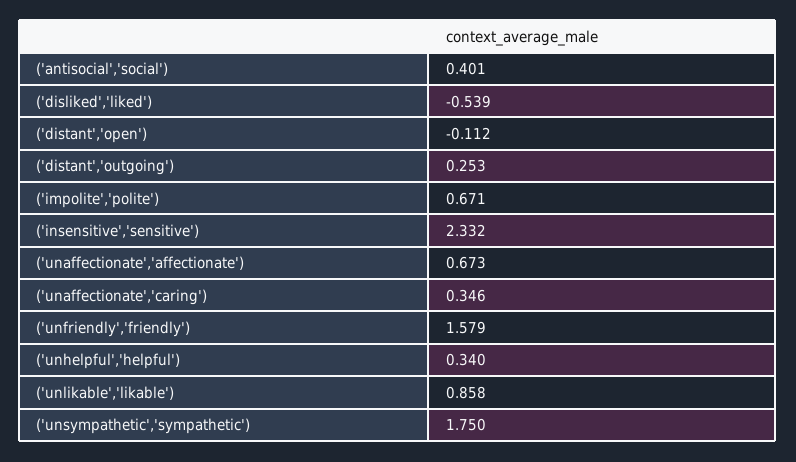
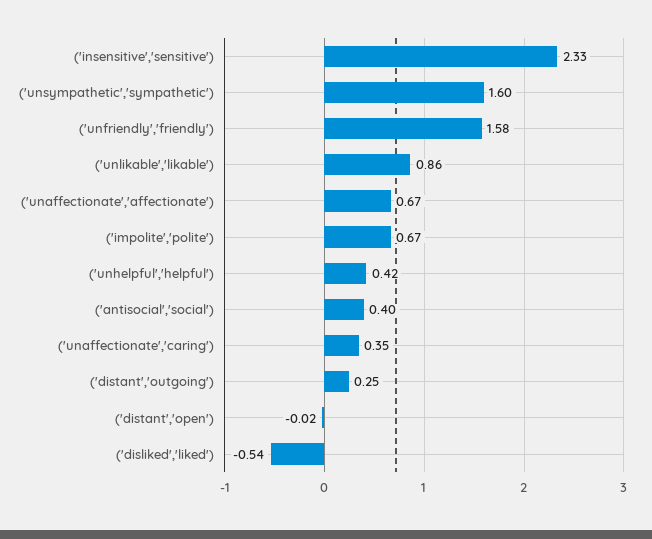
  {
    "('antisocial','social')": 0.401,
    "('disliked','liked')": -0.539,
-   "('distant','open')": -0.112,
+   "('distant','open')": -0.02,
    "('distant','outgoing')": 0.253,
    "('impolite','polite')": 0.671,
    "('insensitive','sensitive')": 2.332,
    "('unaffectionate','affectionate')": 0.673,
    "('unaffectionate','caring')": 0.346,
    "('unfriendly','friendly')": 1.579,
-   "('unhelpful','helpful')": 0.34,
+   "('unhelpful','helpful')": 0.42,
    "('unlikable','likable')": 0.858,
-   "('unsympathetic','sympathetic')": 1.75
+   "('unsympathetic','sympathetic')": 1.6
  }

